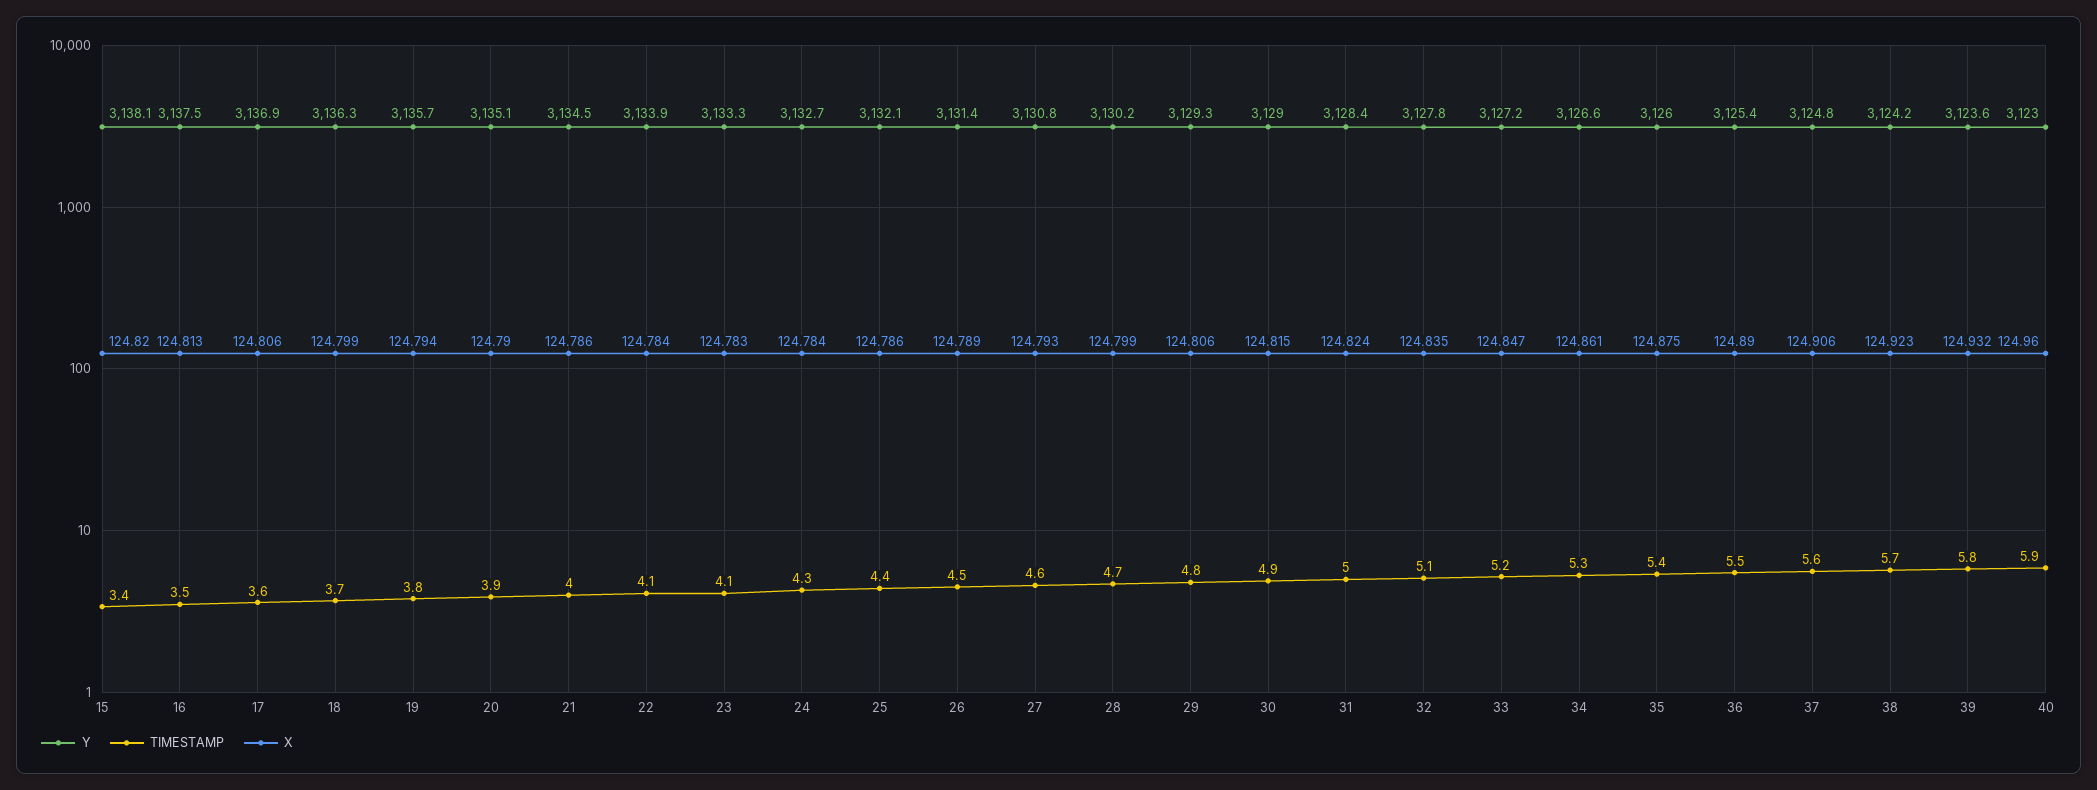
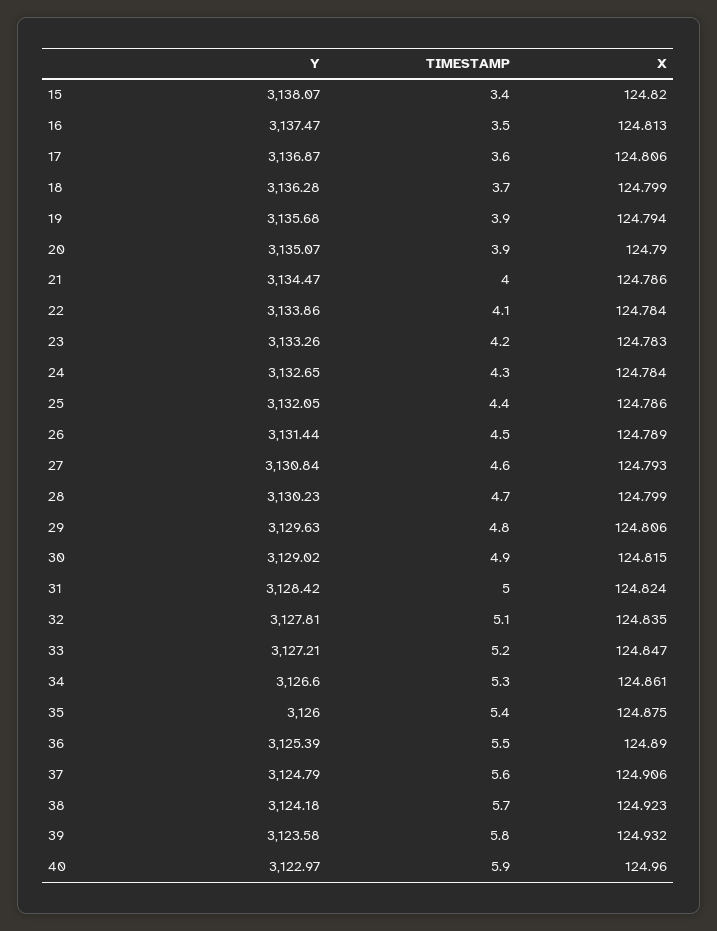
  {
    "Y": {
      "15": 3138.07,
      "16": 3137.47,
      "17": 3136.87,
      "18": 3136.28,
      "19": 3135.68,
      "20": 3135.07,
      "21": 3134.47,
      "22": 3133.86,
      "23": 3133.26,
      "24": 3132.65,
      "25": 3132.05,
      "26": 3131.44,
      "27": 3130.84,
      "28": 3130.23,
-     "29": 3129.3,
+     "29": 3129.63,
      "30": 3129.02,
      "31": 3128.42,
      "32": 3127.81,
      "33": 3127.21,
      "34": 3126.6,
      "35": 3126,
      "36": 3125.39,
      "37": 3124.79,
      "38": 3124.18,
      "39": 3123.58,
      "40": 3122.97
    },
    "TIMESTAMP": {
      "15": 3.4,
      "16": 3.5,
      "17": 3.6,
      "18": 3.7,
-     "19": 3.8,
+     "19": 3.9,
      "20": 3.9,
      "21": 4,
      "22": 4.1,
-     "23": 4.1,
+     "23": 4.2,
      "24": 4.3,
      "25": 4.4,
      "26": 4.5,
      "27": 4.6,
      "28": 4.7,
      "29": 4.8,
      "30": 4.9,
      "31": 5,
      "32": 5.1,
      "33": 5.2,
      "34": 5.3,
      "35": 5.4,
      "36": 5.5,
      "37": 5.6,
      "38": 5.7,
      "39": 5.8,
      "40": 5.9
    },
    "X": {
      "15": 124.82,
      "16": 124.813,
      "17": 124.806,
      "18": 124.799,
      "19": 124.794,
      "20": 124.79,
      "21": 124.786,
      "22": 124.784,
      "23": 124.783,
      "24": 124.784,
      "25": 124.786,
      "26": 124.789,
      "27": 124.793,
      "28": 124.799,
      "29": 124.806,
      "30": 124.815,
      "31": 124.824,
      "32": 124.835,
      "33": 124.847,
      "34": 124.861,
      "35": 124.875,
      "36": 124.89,
      "37": 124.906,
      "38": 124.923,
      "39": 124.932,
      "40": 124.96
    }
  }

